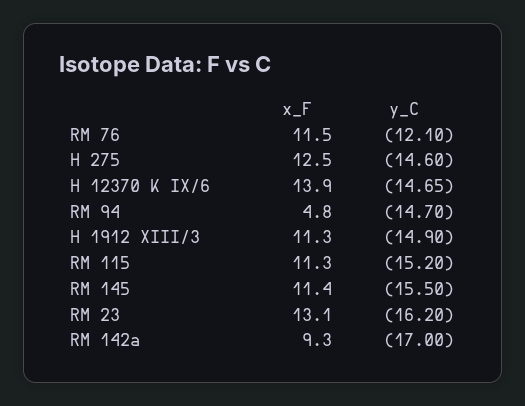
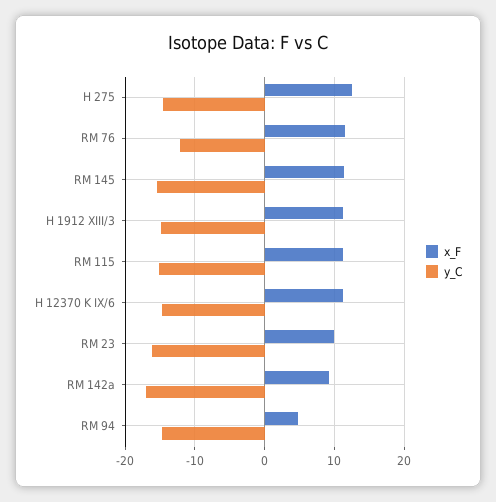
  {
    "x_F": {
      "RM 76": 11.5,
      "H 275": 12.5,
-     "H 12370 K IX/6": 13.9,
+     "H 12370 K IX/6": 11,
      "RM 94": 4.8,
      "H 1912 XIII/3": 11.3,
      "RM 115": 11.3,
      "RM 145": 11.4,
-     "RM 23": 13.1,
+     "RM 23": 10,
      "RM 142a": 9.3
    },
    "y_C": {
      "RM 76": -12.1,
      "H 275": -14.6,
      "H 12370 K IX/6": -14.65,
      "RM 94": -14.7,
      "H 1912 XIII/3": -14.9,
      "RM 115": -15.2,
      "RM 145": -15.5,
      "RM 23": -16.2,
      "RM 142a": -17
    }
  }

